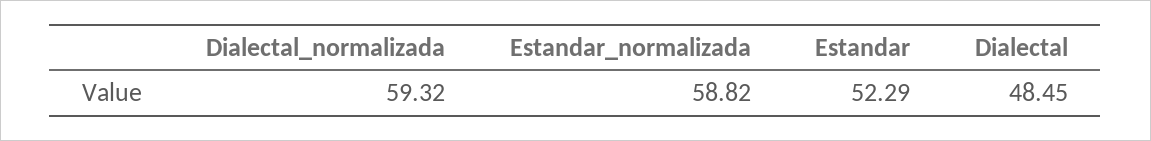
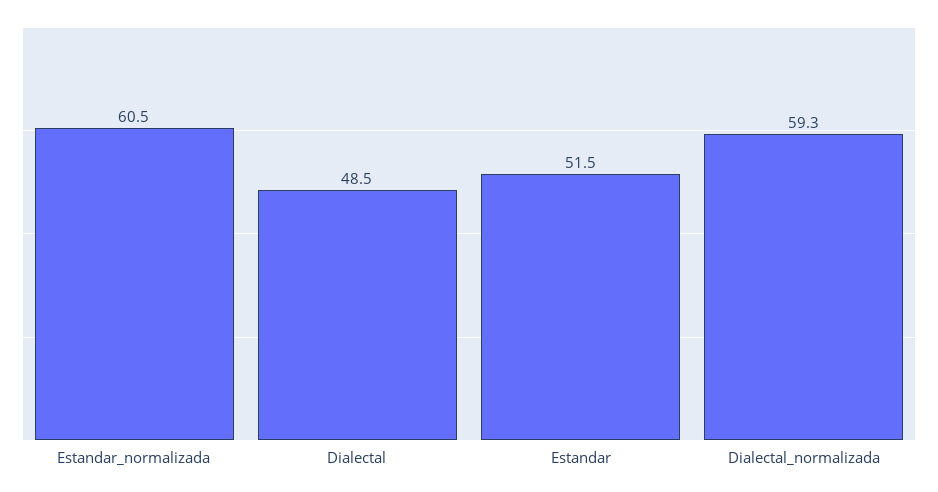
  {
    "Dialectal_normalizada": 59.32,
-   "Estandar_normalizada": 58.82,
+   "Estandar_normalizada": 60.5,
-   "Estandar": 52.29,
+   "Estandar": 51.5,
    "Dialectal": 48.45
  }

